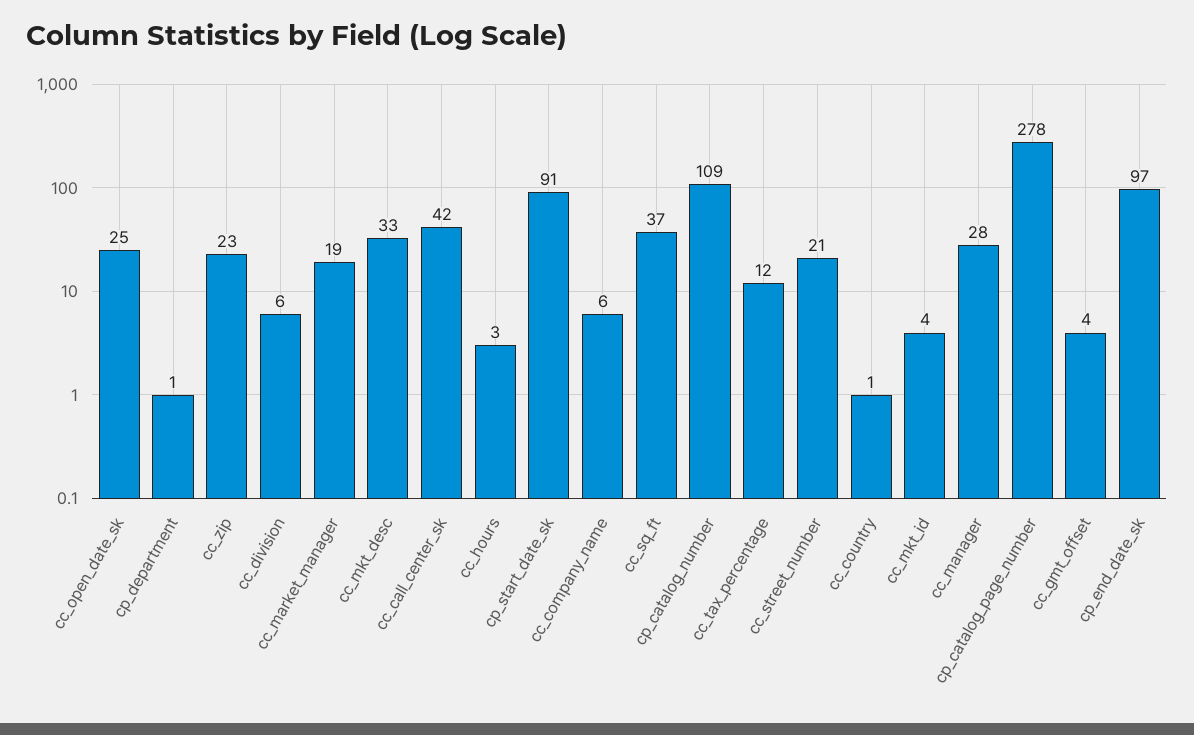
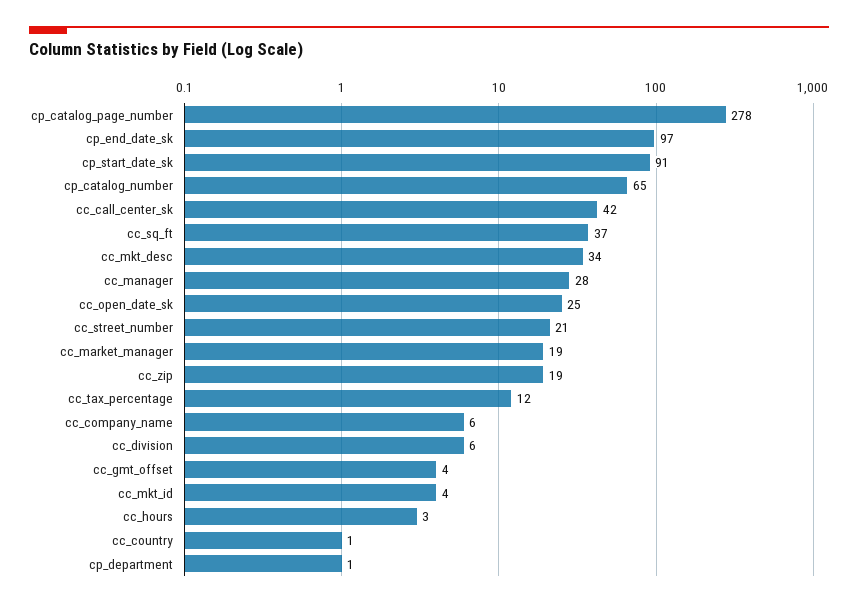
  {
    "cc_open_date_sk": 25,
    "cp_department": 1,
-   "cc_zip": 23,
+   "cc_zip": 19,
    "cc_division": 6,
    "cc_market_manager": 19,
-   "cc_mkt_desc": 33,
+   "cc_mkt_desc": 34,
    "cc_call_center_sk": 42,
    "cc_hours": 3,
    "cp_start_date_sk": 91,
    "cc_company_name": 6,
    "cc_sq_ft": 37,
-   "cp_catalog_number": 109,
+   "cp_catalog_number": 65,
    "cc_tax_percentage": 12,
    "cc_street_number": 21,
    "cc_country": 1,
    "cc_mkt_id": 4,
    "cc_manager": 28,
    "cp_catalog_page_number": 278,
    "cc_gmt_offset": 4,
    "cp_end_date_sk": 97
  }

